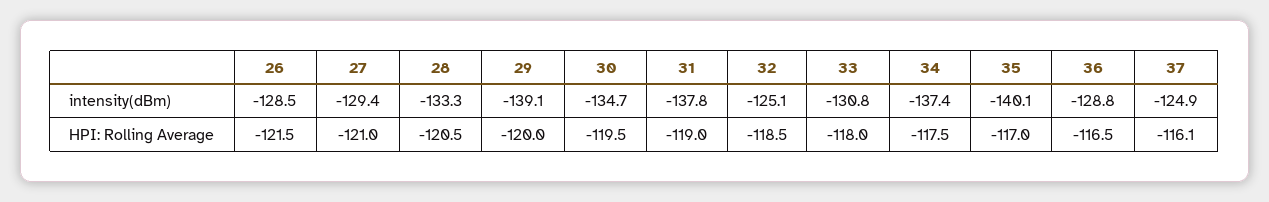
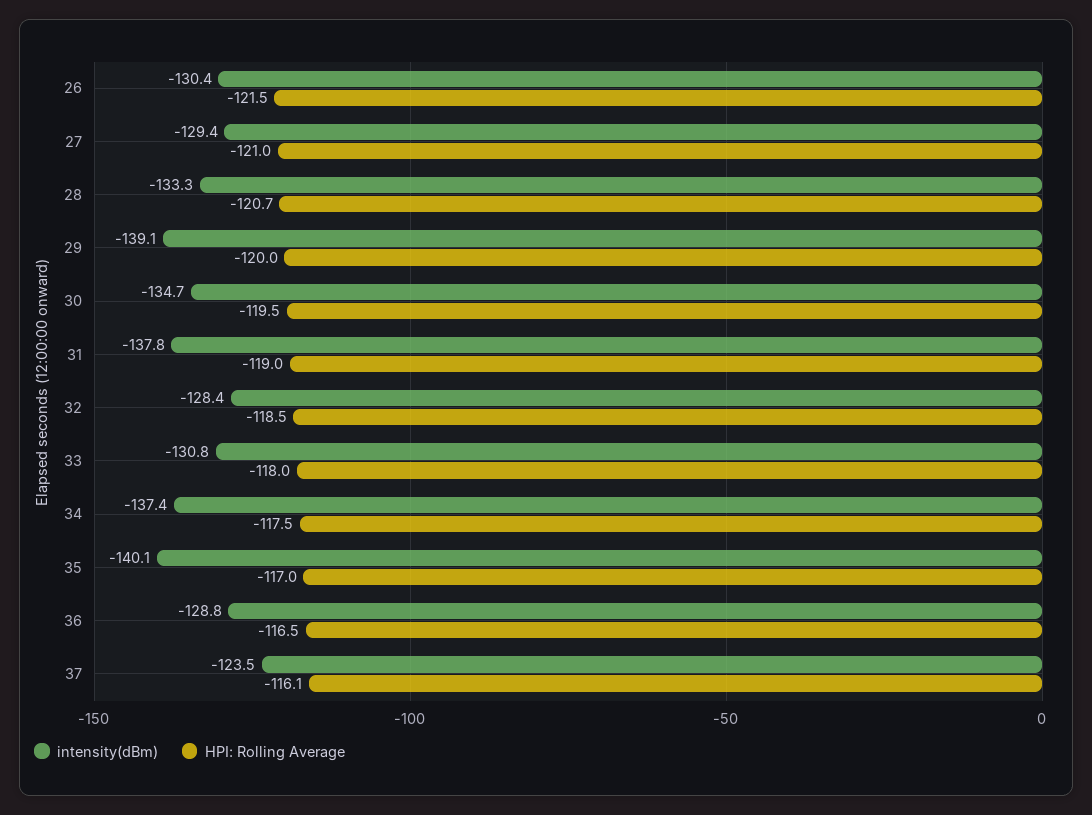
  {
    "intensity(dBm)": {
-     "26": -128.5,
+     "26": -130.4,
      "27": -129.4,
      "28": -133.3,
      "29": -139.1,
      "30": -134.7,
      "31": -137.8,
-     "32": -125.1,
+     "32": -128.4,
      "33": -130.8,
      "34": -137.4,
      "35": -140.1,
      "36": -128.8,
-     "37": -124.9
+     "37": -123.5
    },
    "HPI: Rolling Average": {
      "26": -121.5,
      "27": -121,
-     "28": -120.5,
+     "28": -120.7,
      "29": -120,
      "30": -119.5,
      "31": -119,
      "32": -118.5,
      "33": -118,
      "34": -117.5,
      "35": -117,
      "36": -116.5,
      "37": -116.1
    }
  }

